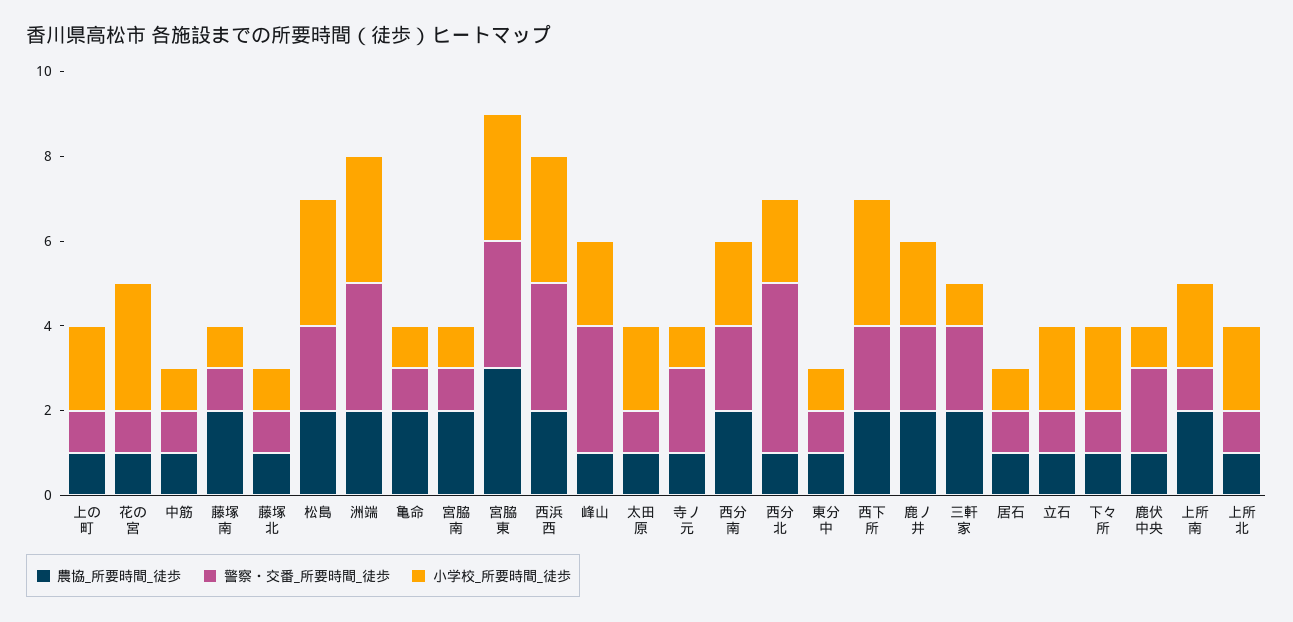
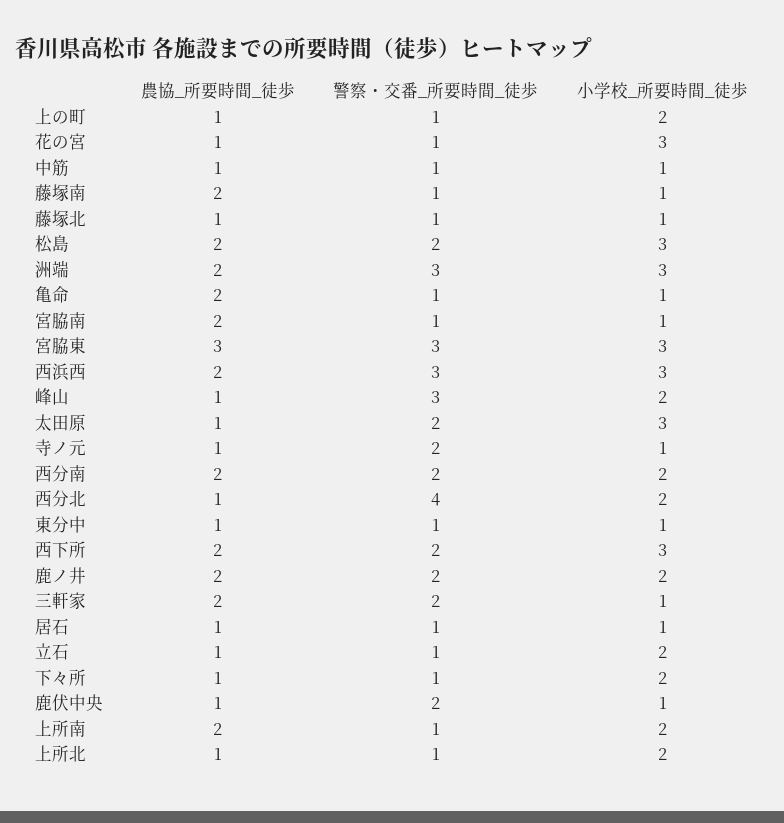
  {
    "農協_所要時間_徒歩": {
      "上の町": 1,
      "花の宮": 1,
      "中筋": 1,
      "藤塚南": 2,
      "藤塚北": 1,
      "松島": 2,
      "洲端": 2,
      "亀命": 2,
      "宮脇南": 2,
      "宮脇東": 3,
      "西浜西": 2,
      "峰山": 1,
      "太田原": 1,
      "寺ノ元": 1,
      "西分南": 2,
      "西分北": 1,
      "東分中": 1,
      "西下所": 2,
      "鹿ノ井": 2,
      "三軒家": 2,
      "居石": 1,
      "立石": 1,
      "下々所": 1,
      "鹿伏中央": 1,
      "上所南": 2,
      "上所北": 1
    },
    "警察・交番_所要時間_徒歩": {
      "上の町": 1,
      "花の宮": 1,
      "中筋": 1,
      "藤塚南": 1,
      "藤塚北": 1,
      "松島": 2,
      "洲端": 3,
      "亀命": 1,
      "宮脇南": 1,
      "宮脇東": 3,
      "西浜西": 3,
      "峰山": 3,
-     "太田原": 1,
+     "太田原": 2,
      "寺ノ元": 2,
      "西分南": 2,
      "西分北": 4,
      "東分中": 1,
      "西下所": 2,
      "鹿ノ井": 2,
      "三軒家": 2,
      "居石": 1,
      "立石": 1,
      "下々所": 1,
      "鹿伏中央": 2,
      "上所南": 1,
      "上所北": 1
    },
    "小学校_所要時間_徒歩": {
      "上の町": 2,
      "花の宮": 3,
      "中筋": 1,
      "藤塚南": 1,
      "藤塚北": 1,
      "松島": 3,
      "洲端": 3,
      "亀命": 1,
      "宮脇南": 1,
      "宮脇東": 3,
      "西浜西": 3,
      "峰山": 2,
-     "太田原": 2,
+     "太田原": 3,
      "寺ノ元": 1,
      "西分南": 2,
      "西分北": 2,
      "東分中": 1,
      "西下所": 3,
      "鹿ノ井": 2,
      "三軒家": 1,
      "居石": 1,
      "立石": 2,
      "下々所": 2,
      "鹿伏中央": 1,
      "上所南": 2,
      "上所北": 2
    }
  }

